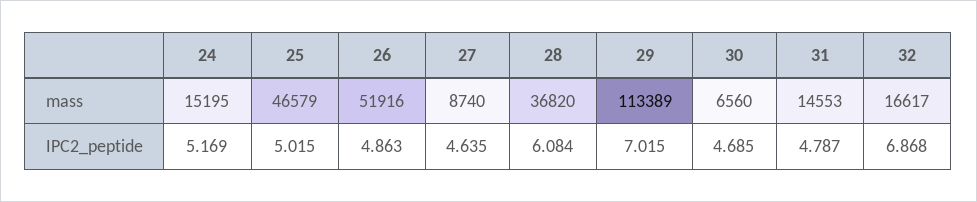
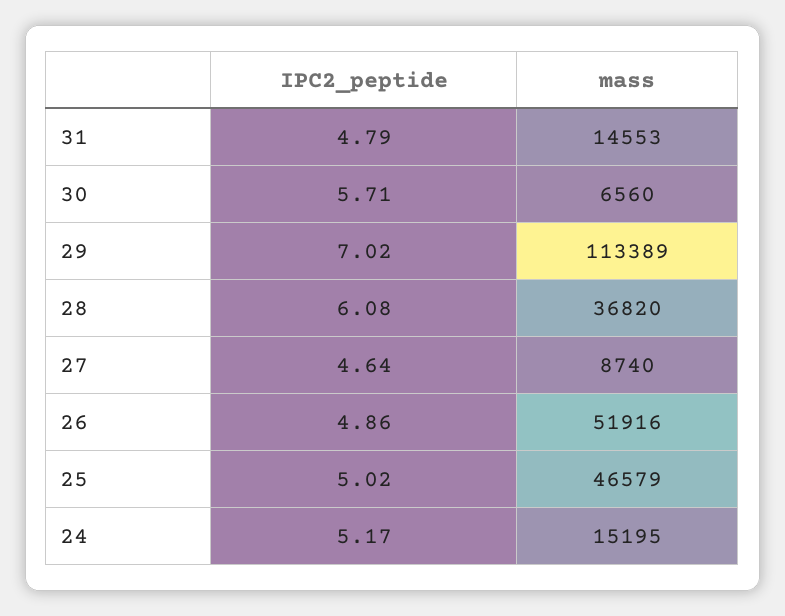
  {
    "24": {
      "mass": 15195,
      "IPC2_peptide": 5.169
    },
    "25": {
      "mass": 46579,
      "IPC2_peptide": 5.015
    },
    "26": {
      "mass": 51916,
      "IPC2_peptide": 4.863
    },
    "27": {
      "mass": 8740,
      "IPC2_peptide": 4.635
    },
    "28": {
      "mass": 36820,
      "IPC2_peptide": 6.084
    },
    "29": {
      "mass": 113389,
      "IPC2_peptide": 7.015
    },
    "30": {
      "mass": 6560,
-     "IPC2_peptide": 4.685
+     "IPC2_peptide": 5.71
    },
    "31": {
      "mass": 14553,
      "IPC2_peptide": 4.787
-   },
+   }
-   "32": {
-     "mass": 16617,
-     "IPC2_peptide": 6.868
-   }
  }

